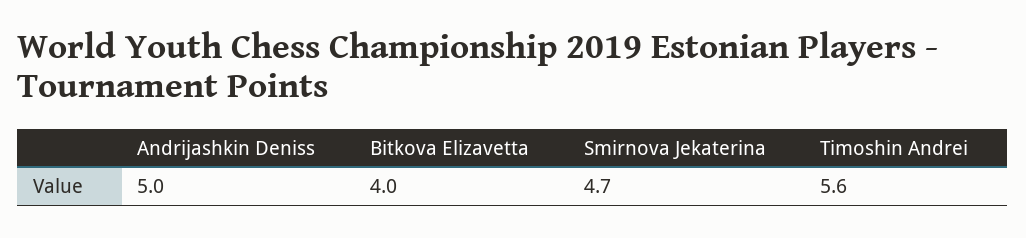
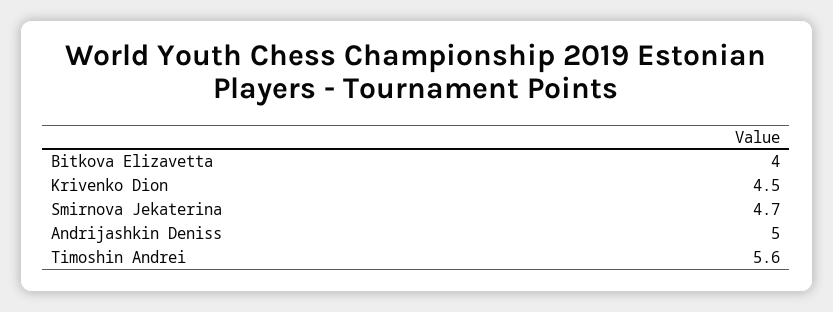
  {
    "Andrijashkin Deniss": 5,
    "Bitkova Elizavetta": 4,
    "Smirnova Jekaterina": 4.7,
-   "Timoshin Andrei": 5.6
+   "Timoshin Andrei": 5.6,
+   "Krivenko Dion": 4.5
  }

